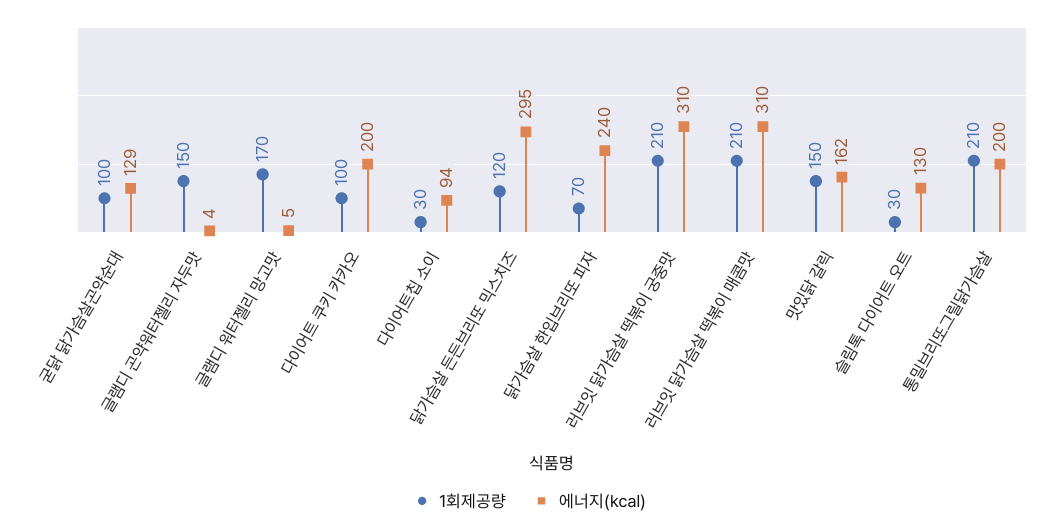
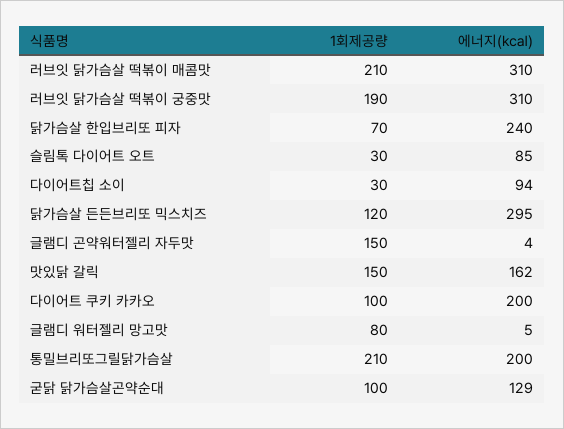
  {
    "1회제공량": {
      "굳닭 닭가슴살곤약순대": 100,
      "글램디 곤약워터젤리 자두맛": 150,
-     "글램디 워터젤리 망고맛": 170,
+     "글램디 워터젤리 망고맛": 80,
      "다이어트 쿠키 카카오": 100,
      "다이어트칩 소이": 30,
      "닭가슴살 든든브리또 믹스치즈": 120,
      "닭가슴살 한입브리또 피자": 70,
-     "러브잇 닭가슴살 떡볶이 궁중맛": 210,
+     "러브잇 닭가슴살 떡볶이 궁중맛": 190,
      "러브잇 닭가슴살 떡볶이 매콤맛": 210,
      "맛있닭 갈릭": 150,
      "슬림톡 다이어트 오트": 30,
      "통밀브리또그릴닭가슴살": 210
    },
    "에너지(㎉)": {
      "굳닭 닭가슴살곤약순대": 129,
      "글램디 곤약워터젤리 자두맛": 4,
      "글램디 워터젤리 망고맛": 5,
      "다이어트 쿠키 카카오": 200,
      "다이어트칩 소이": 94,
      "닭가슴살 든든브리또 믹스치즈": 295,
      "닭가슴살 한입브리또 피자": 240,
      "러브잇 닭가슴살 떡볶이 궁중맛": 310,
      "러브잇 닭가슴살 떡볶이 매콤맛": 310,
      "맛있닭 갈릭": 162,
-     "슬림톡 다이어트 오트": 130,
+     "슬림톡 다이어트 오트": 85,
      "통밀브리또그릴닭가슴살": 200
    }
  }

